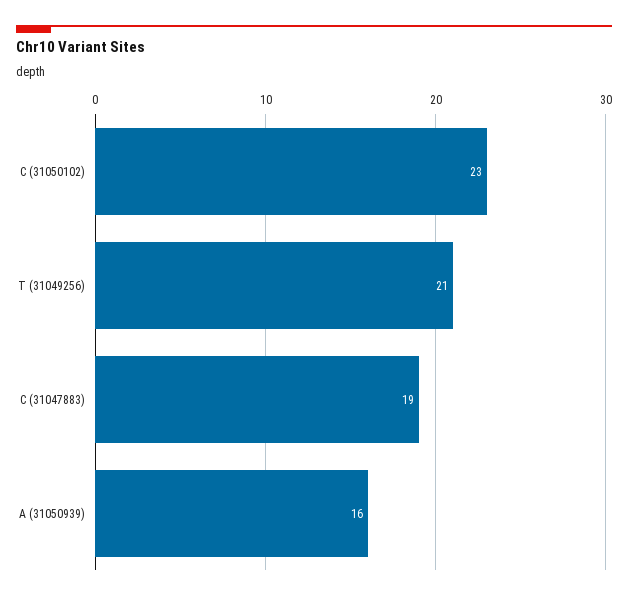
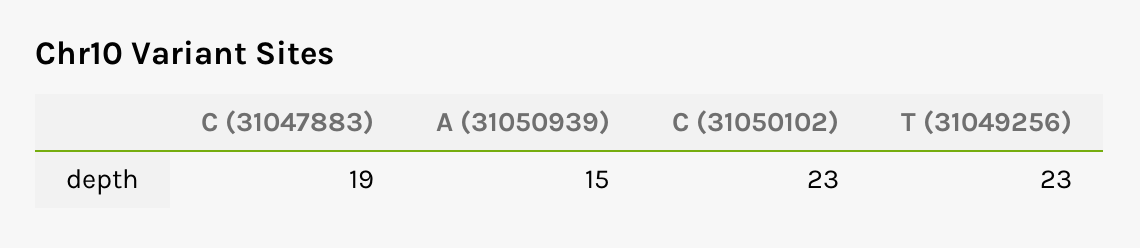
  {
    "C (31050102)": 23,
-   "T (31049256)": 21,
+   "T (31049256)": 23,
    "C (31047883)": 19,
-   "A (31050939)": 16
+   "A (31050939)": 15
  }

